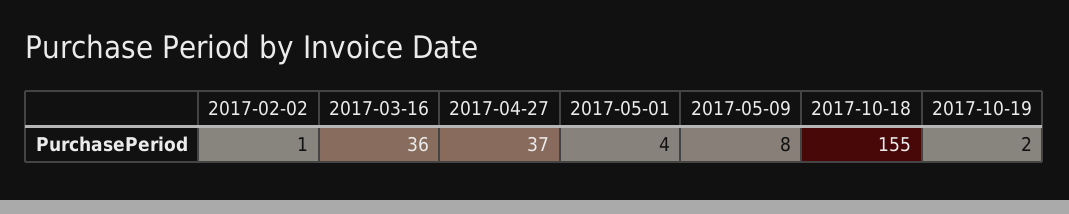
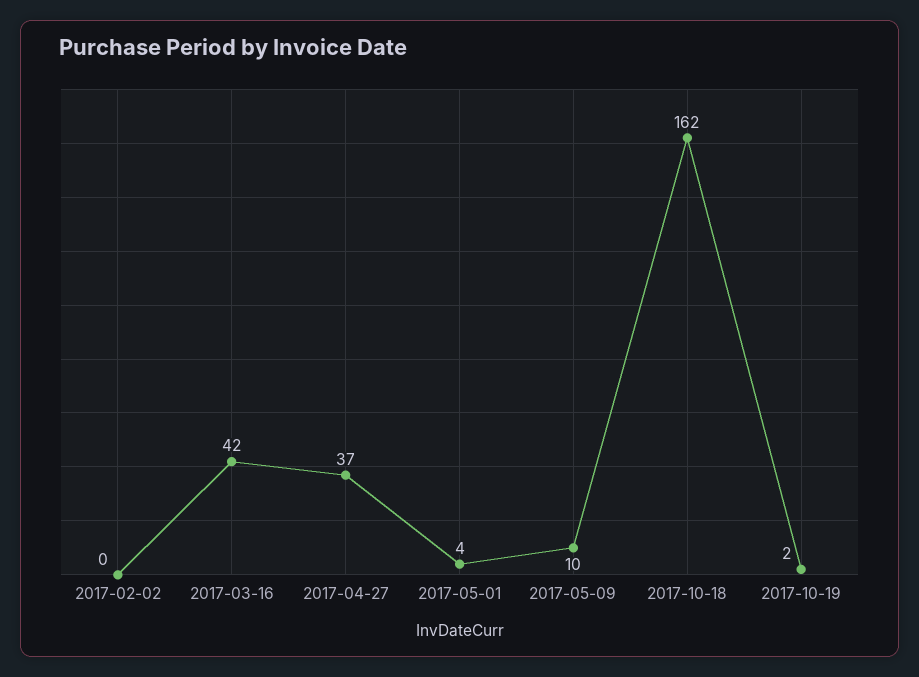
  {
-   "2017-02-02": 1,
+   "2017-02-02": 0,
-   "2017-03-16": 36,
+   "2017-03-16": 42,
    "2017-04-27": 37,
    "2017-05-01": 4,
-   "2017-05-09": 8,
+   "2017-05-09": 10,
-   "2017-10-18": 155,
+   "2017-10-18": 162,
    "2017-10-19": 2
  }

